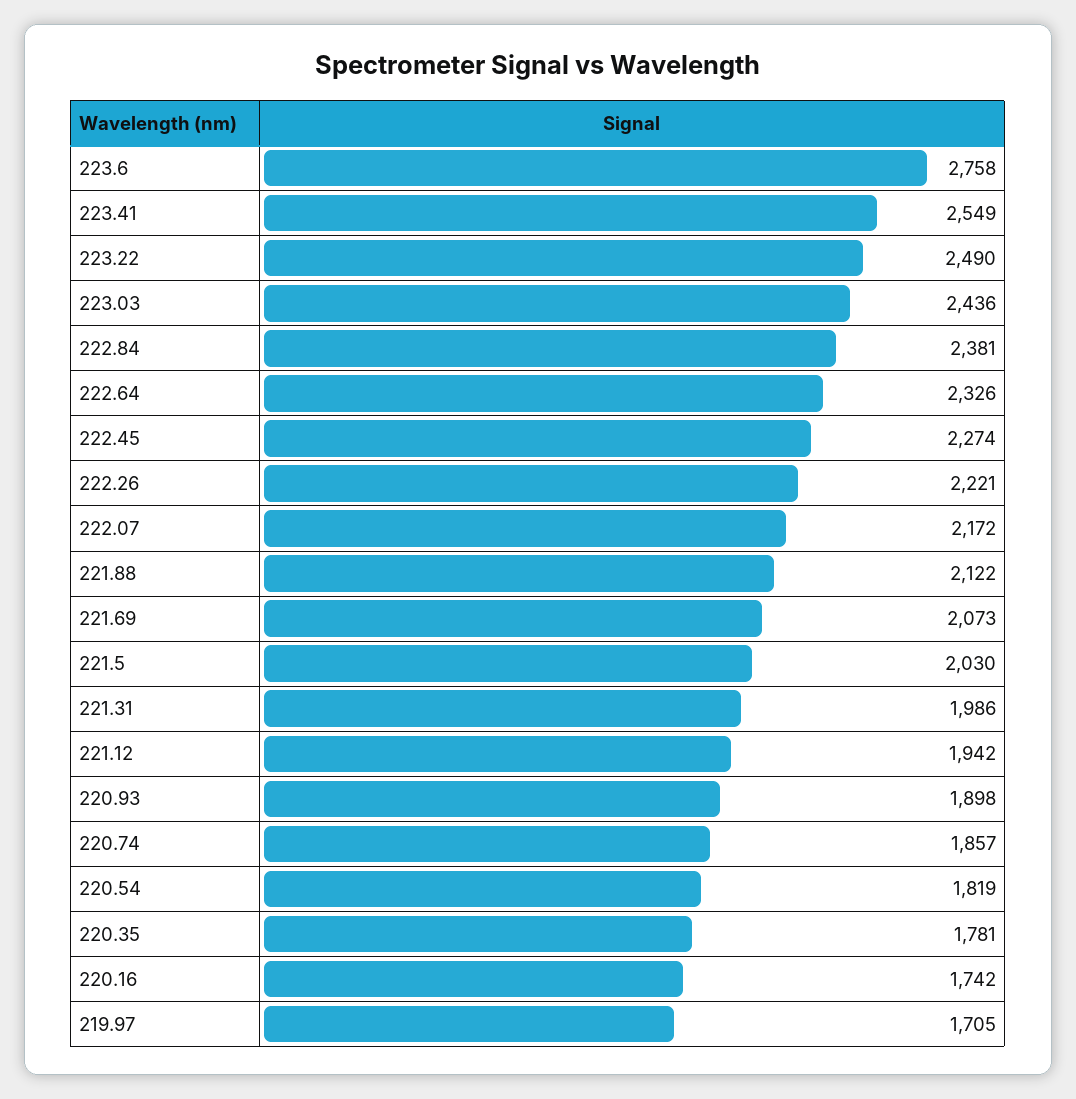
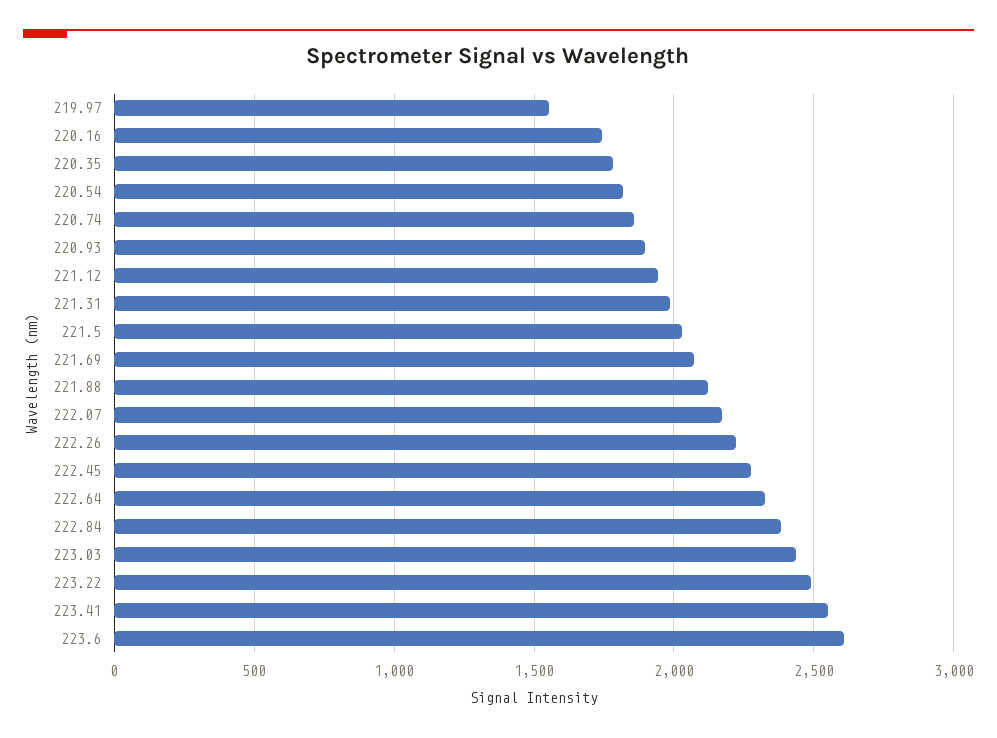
  {
-   "223.6": 2758,
+   "223.6": 2600,
    "223.41": 2549,
    "223.22": 2490,
    "223.03": 2436,
    "222.84": 2381,
    "222.64": 2326,
    "222.45": 2274,
    "222.26": 2221,
    "222.07": 2172,
    "221.88": 2122,
    "221.69": 2073,
    "221.5": 2030,
    "221.31": 1986,
    "221.12": 1942,
    "220.93": 1898,
    "220.74": 1857,
    "220.54": 1819,
    "220.35": 1781,
    "220.16": 1742,
-   "219.97": 1705
+   "219.97": 1550
  }

